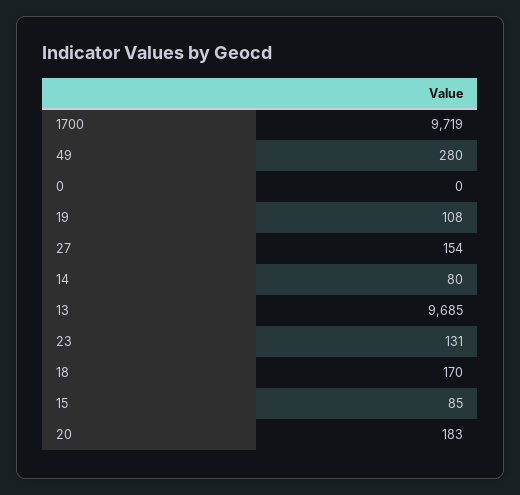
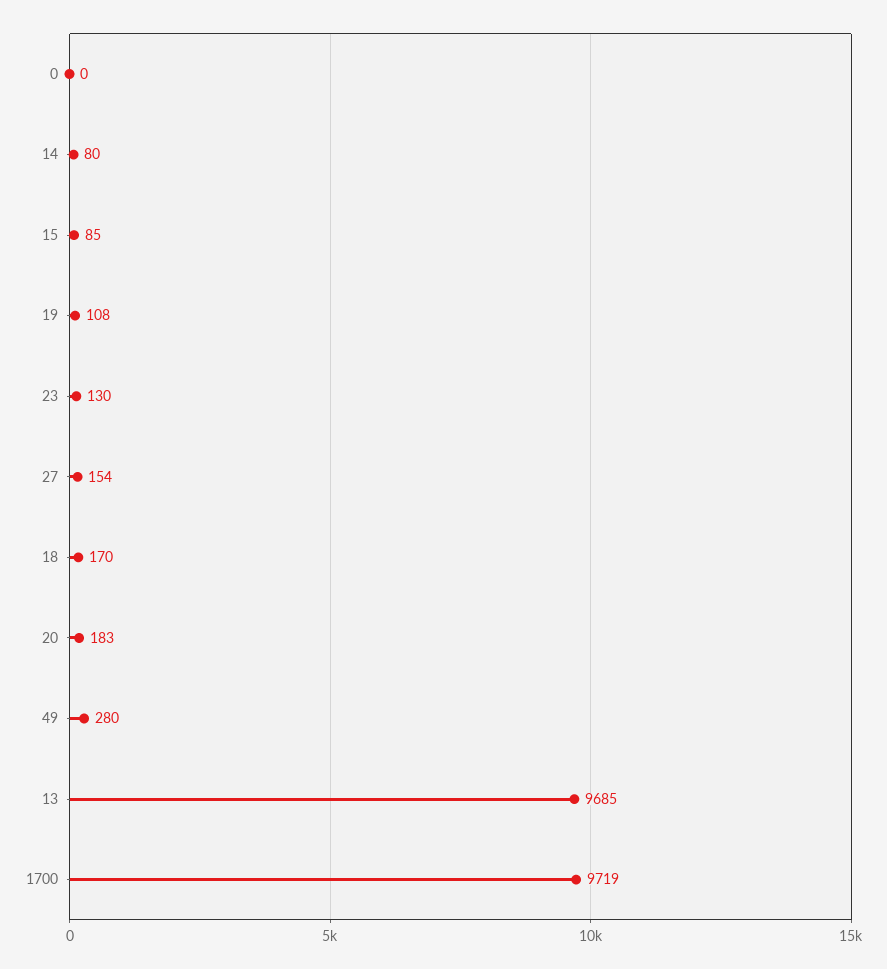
  {
    "1700": 9719,
    "49": 280,
    "0": 0,
    "19": 108,
    "27": 154,
    "14": 80,
    "13": 9685,
-   "23": 131,
+   "23": 130,
    "18": 170,
    "15": 85,
    "20": 183
  }

